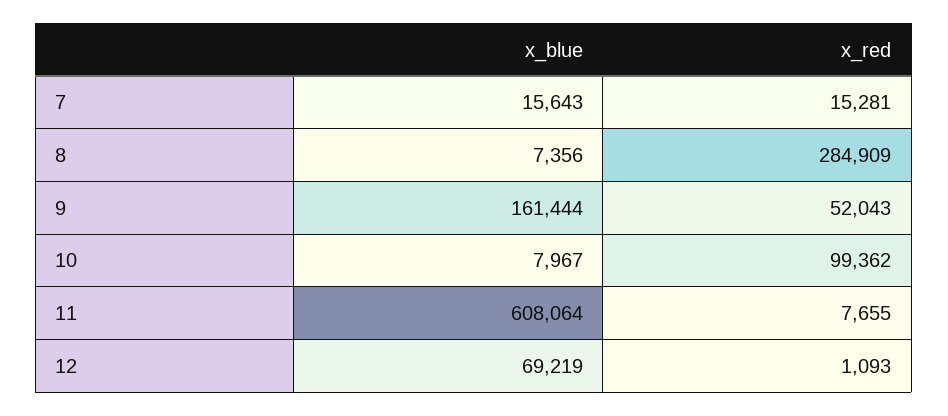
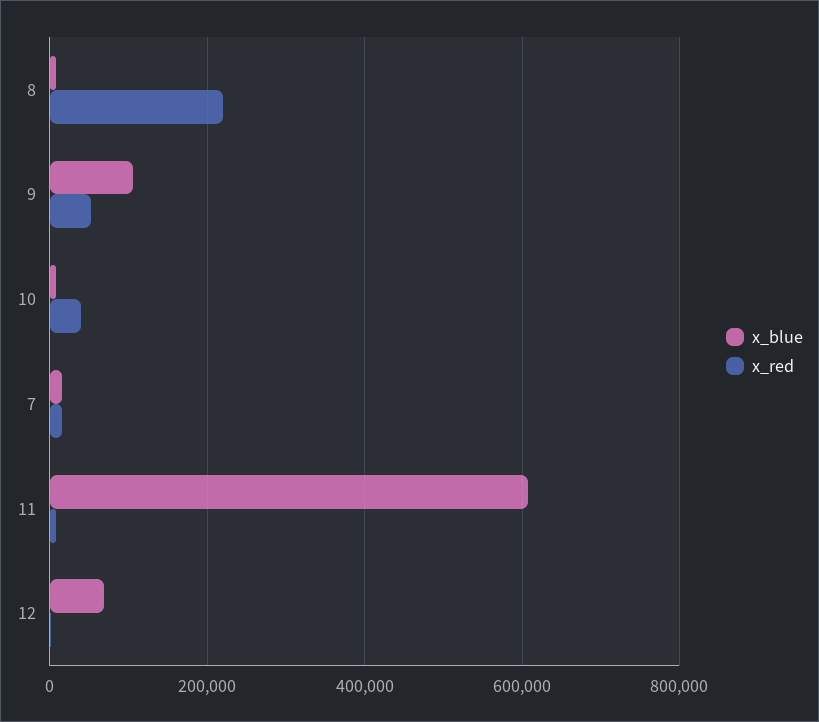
  {
    "x_blue": {
      "7": 15643,
      "8": 7356,
-     "9": 161444,
+     "9": 100000,
      "10": 7967,
      "11": 608064,
      "12": 69219
    },
    "x_red": {
      "7": 15281,
-     "8": 284909,
+     "8": 220000,
      "9": 52043,
-     "10": 99362,
+     "10": 40000,
      "11": 7655,
      "12": 1093
    }
  }

